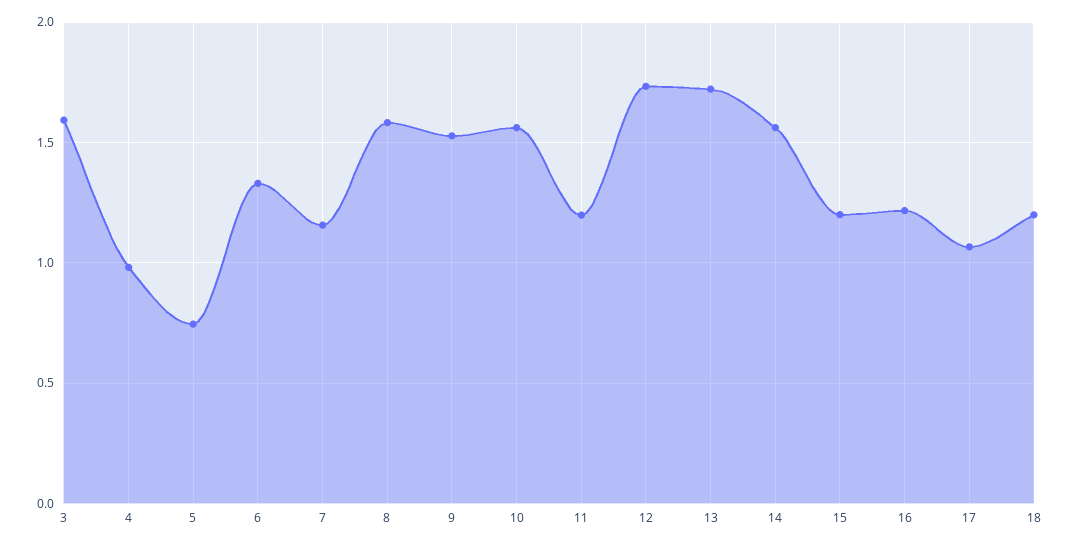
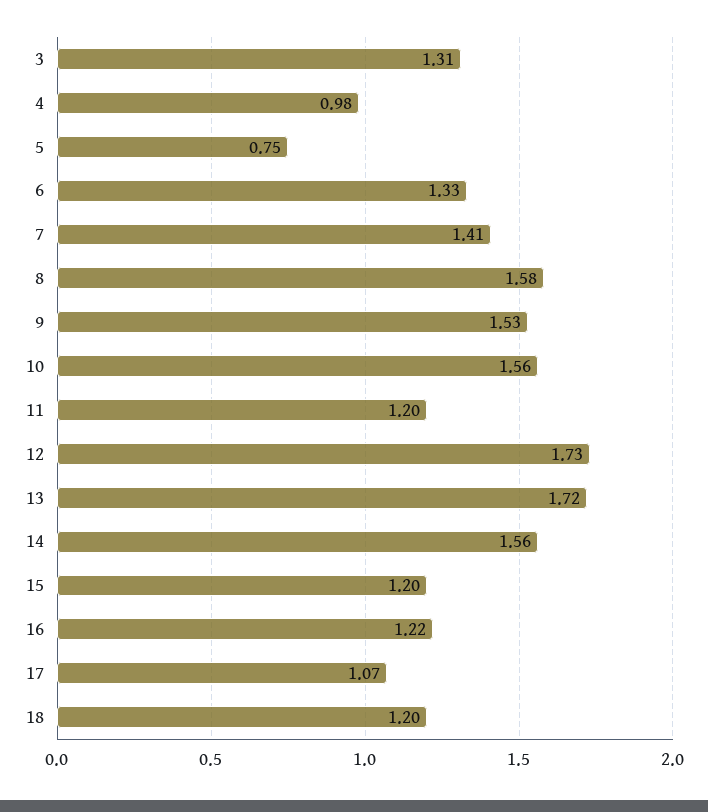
  {
-   "3": 1.6,
+   "3": 1.31,
    "4": 0.98,
    "5": 0.75,
    "6": 1.33,
-   "7": 1.15,
+   "7": 1.41,
    "8": 1.58,
    "9": 1.53,
    "10": 1.56,
    "11": 1.2,
    "12": 1.73,
    "13": 1.72,
    "14": 1.56,
    "15": 1.2,
    "16": 1.22,
    "17": 1.07,
    "18": 1.2
  }

